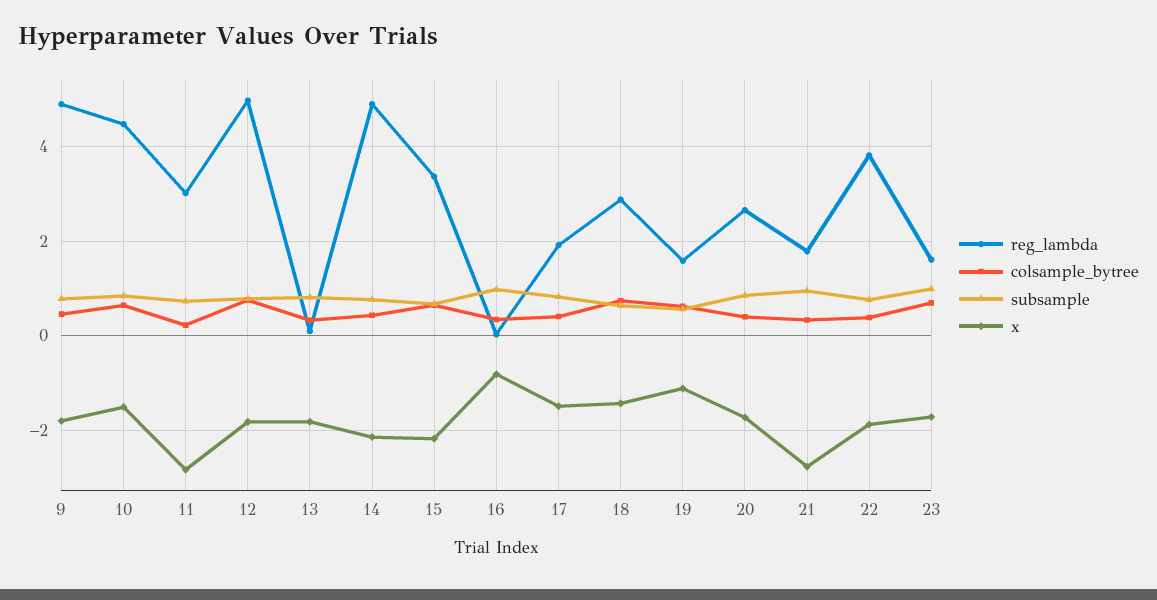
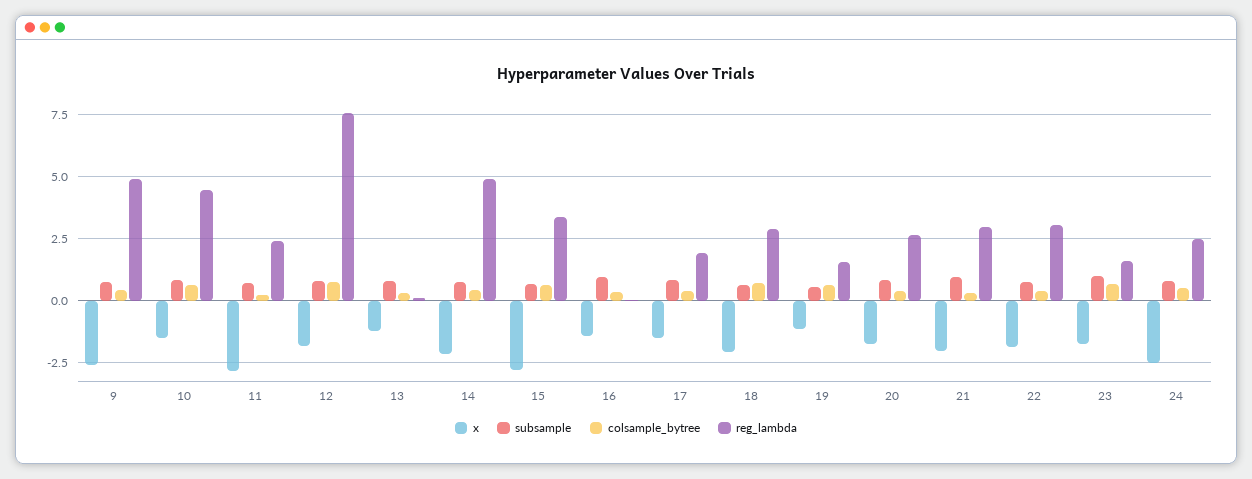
  {
    "reg_lambda": {
      "9": 4.8,
      "10": 4.4,
-     "11": 3,
+     "11": 2.5,
-     "12": 5,
+     "12": 7.5,
      "13": 0,
      "14": 4.8,
      "15": 3.4,
      "16": 0,
      "17": 2,
      "18": 2.8,
      "19": 1.6,
      "20": 2.6,
-     "21": 1.8,
+     "21": 3,
-     "22": 3.8,
+     "22": 3,
-     "23": 1.6
+     "23": 1.6,
+     "24": 2.5
    },
    "colsample_bytree": {
      "9": 0.4,
      "10": 0.6,
      "11": 0.2,
      "12": 0.8,
      "13": 0.4,
      "14": 0.4,
      "15": 0.6,
      "16": 0.4,
      "17": 0.4,
      "18": 0.8,
      "19": 0.6,
      "20": 0.4,
      "21": 0.4,
      "22": 0.4,
-     "23": 0.6
+     "23": 0.6,
+     "24": 0.5
    },
    "subsample": {
      "9": 0.8,
      "10": 0.8,
      "11": 0.8,
      "12": 0.8,
      "13": 0.8,
      "14": 0.8,
      "15": 0.6,
      "16": 1,
      "17": 0.8,
      "18": 0.6,
      "19": 0.6,
      "20": 0.8,
      "21": 1,
      "22": 0.8,
-     "23": 1
+     "23": 1,
+     "24": 0.75
    },
    "x": {
-     "9": -1.8,
+     "9": -2.5,
      "10": -1.6,
      "11": -2.8,
      "12": -1.8,
-     "13": -1.8,
+     "13": -1.25,
      "14": -2.2,
-     "15": -2.2,
+     "15": -2.75,
-     "16": -0.8,
+     "16": -1.5,
      "17": -1.4,
-     "18": -1.4,
+     "18": -2,
      "19": -1.2,
      "20": -1.8,
-     "21": -2.8,
+     "21": -2,
      "22": -1.8,
-     "23": -1.8
+     "23": -1.8,
+     "24": -2.5
    }
  }

